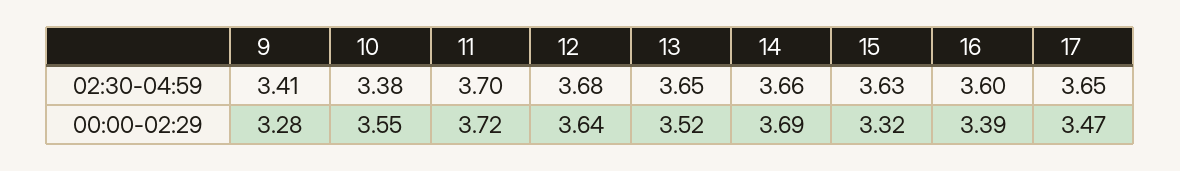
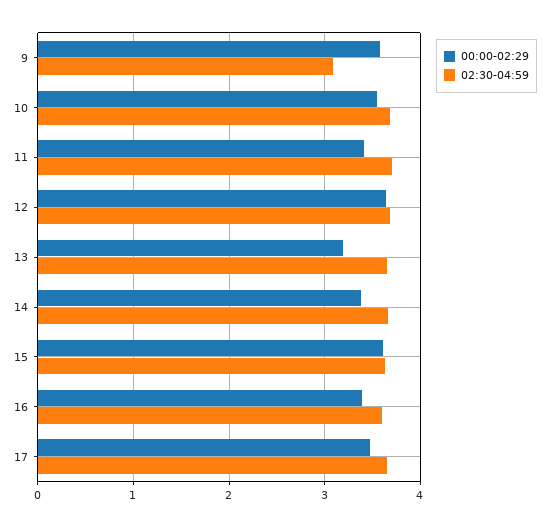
  {
    "02:30-04:59": {
-     "9": 3.41,
+     "9": 3.1,
-     "10": 3.38,
+     "10": 3.7,
      "11": 3.7,
      "12": 3.68,
      "13": 3.65,
      "14": 3.66,
      "15": 3.63,
      "16": 3.6,
      "17": 3.65
    },
    "00:00-02:29": {
-     "9": 3.28,
+     "9": 3.6,
      "10": 3.55,
-     "11": 3.72,
+     "11": 3.4,
      "12": 3.64,
-     "13": 3.52,
+     "13": 3.2,
-     "14": 3.69,
+     "14": 3.4,
-     "15": 3.32,
+     "15": 3.6,
      "16": 3.39,
      "17": 3.47
    }
  }

